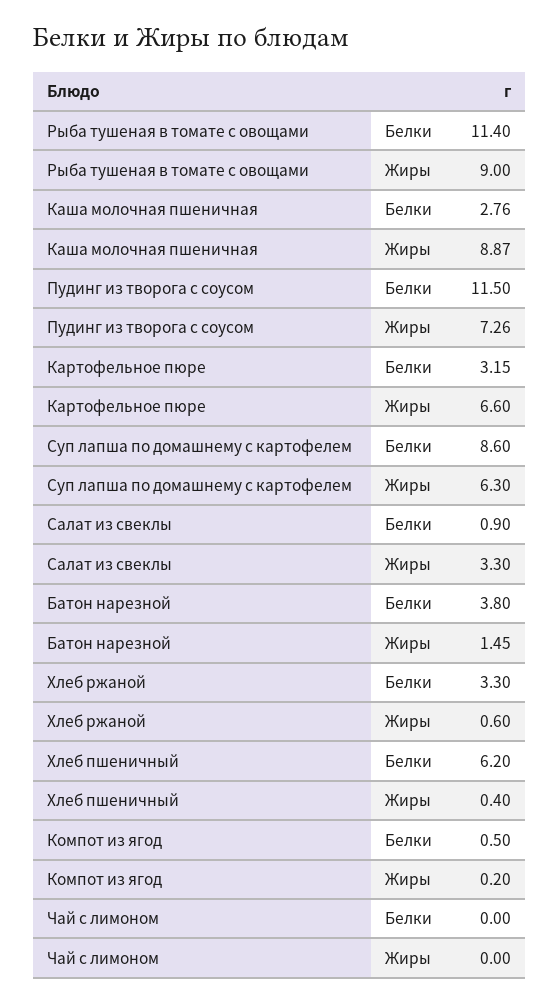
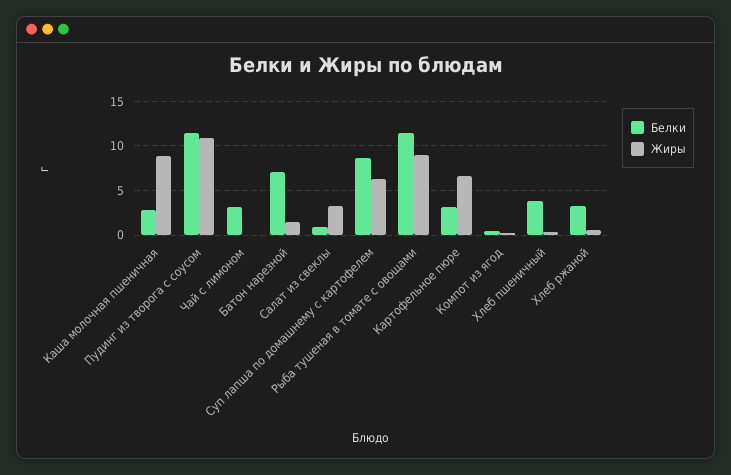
  {
    "Белки": {
      "Рыба тушеная в томате с овощами": 11.4,
      "Каша молочная пшеничная": 2.76,
      "Пудинг из творога с соусом": 11.5,
      "Картофельное пюре": 3.15,
      "Суп лапша по домашнему с картофелем": 8.6,
      "Салат из свеклы": 0.9,
-     "Батон нарезной": 3.8,
+     "Батон нарезной": 7,
      "Хлеб ржаной": 3.3,
-     "Хлеб пшеничный": 6.2,
+     "Хлеб пшеничный": 4,
      "Компот из ягод": 0.5,
-     "Чай с лимоном": 0
+     "Чай с лимоном": 3
    },
    "Жиры": {
      "Рыба тушеная в томате с овощами": 9,
      "Каша молочная пшеничная": 8.87,
-     "Пудинг из творога с соусом": 7.26,
+     "Пудинг из творога с соусом": 11,
      "Картофельное пюре": 6.6,
      "Суп лапша по домашнему с картофелем": 6.3,
      "Салат из свеклы": 3.3,
      "Батон нарезной": 1.45,
      "Хлеб ржаной": 0.6,
      "Хлеб пшеничный": 0.4,
      "Компот из ягод": 0.2,
      "Чай с лимоном": 0
    }
  }

